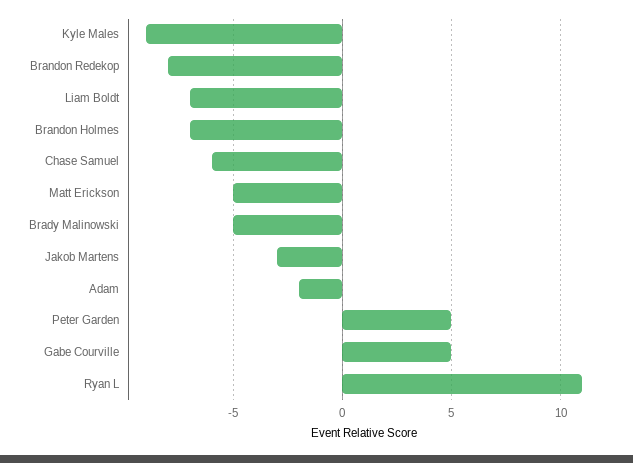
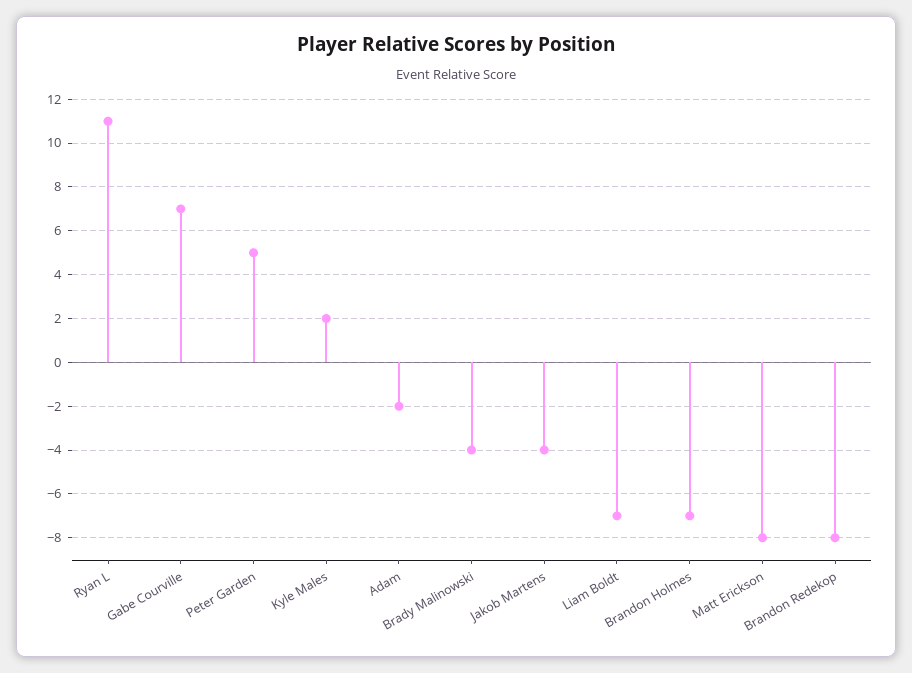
  {
-   "Kyle Males": -9,
+   "Kyle Males": 2,
    "Brandon Redekop": -8,
    "Liam Boldt": -7,
    "Brandon Holmes": -7,
-   "Chase Samuel": -6,
-   "Matt Erickson": -5,
+   "Matt Erickson": -8,
-   "Brady Malinowski": -5,
+   "Brady Malinowski": -4,
-   "Jakob Martens": -3,
+   "Jakob Martens": -4,
    "Adam": -2,
    "Peter Garden": 5,
-   "Gabe Courville": 5,
+   "Gabe Courville": 7,
    "Ryan L": 11
  }

